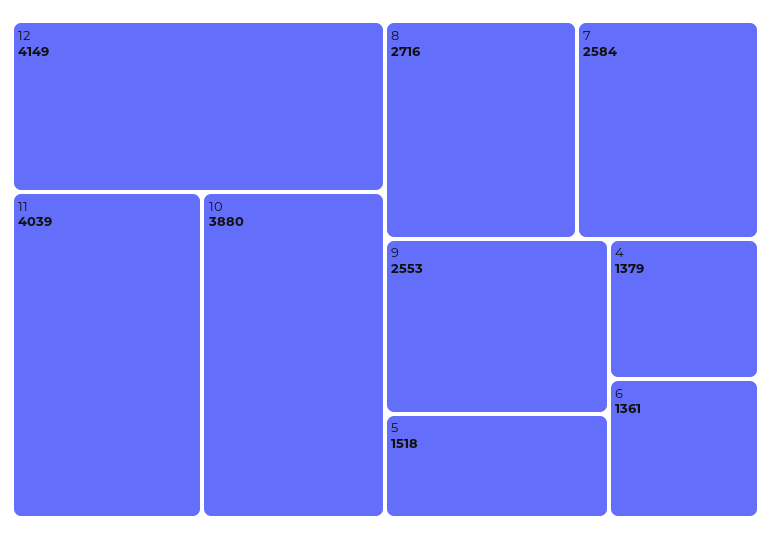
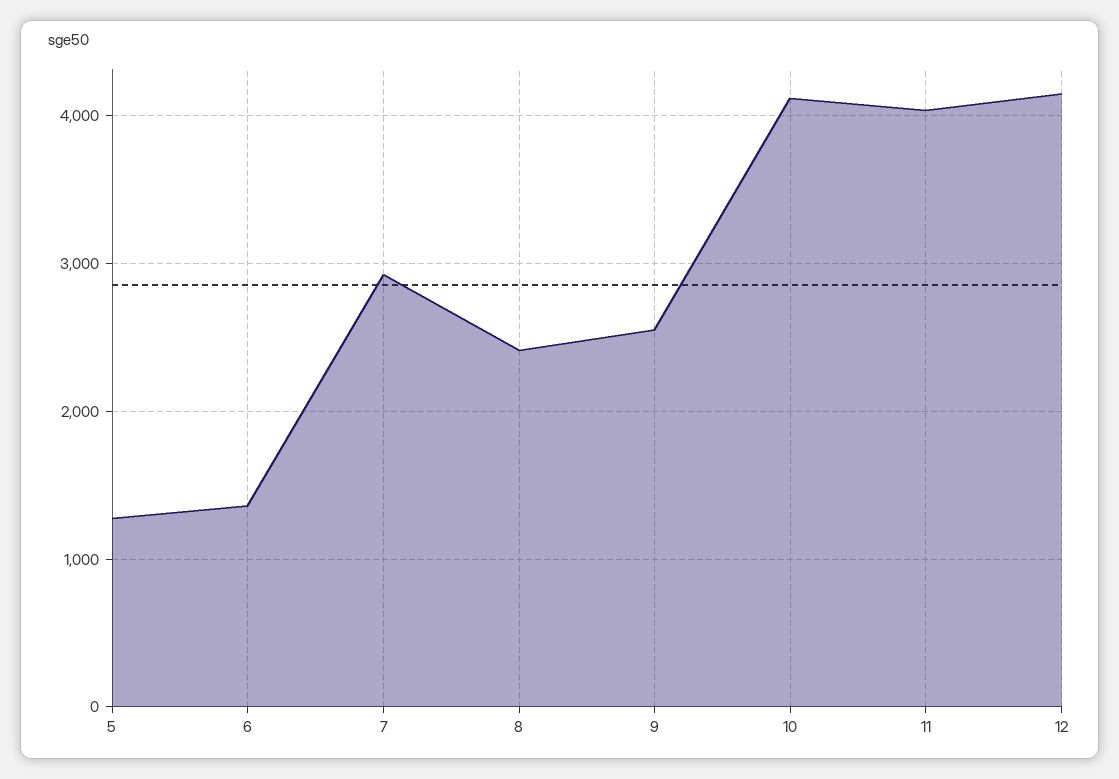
  {
    "12": 4149,
    "11": 4039,
-   "10": 3880,
+   "10": 4100,
-   "8": 2716,
+   "8": 2400,
-   "7": 2584,
+   "7": 2900,
    "9": 2553,
-   "5": 1518,
+   "5": 1300,
-   "4": 1379,
    "6": 1361
  }

